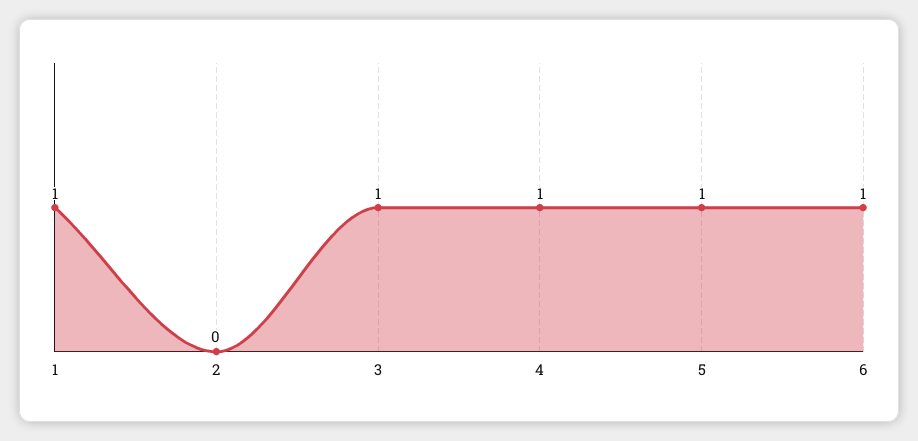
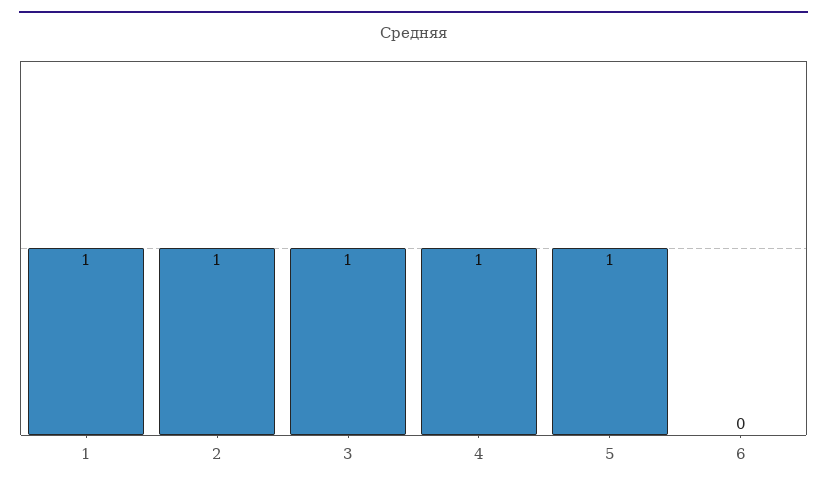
  {
    "1": 1,
-   "2": 0,
+   "2": 1,
    "3": 1,
    "4": 1,
    "5": 1,
-   "6": 1
+   "6": 0
  }

